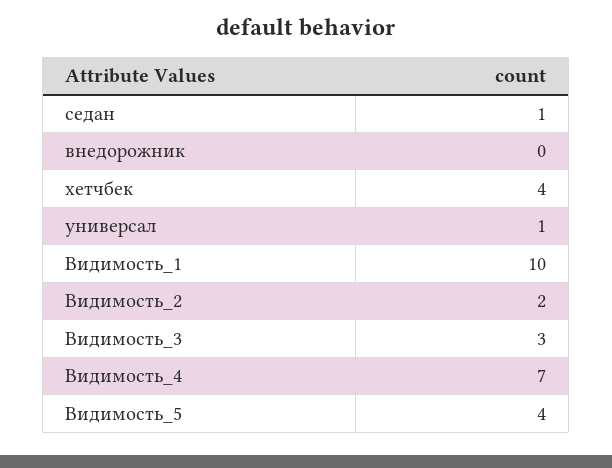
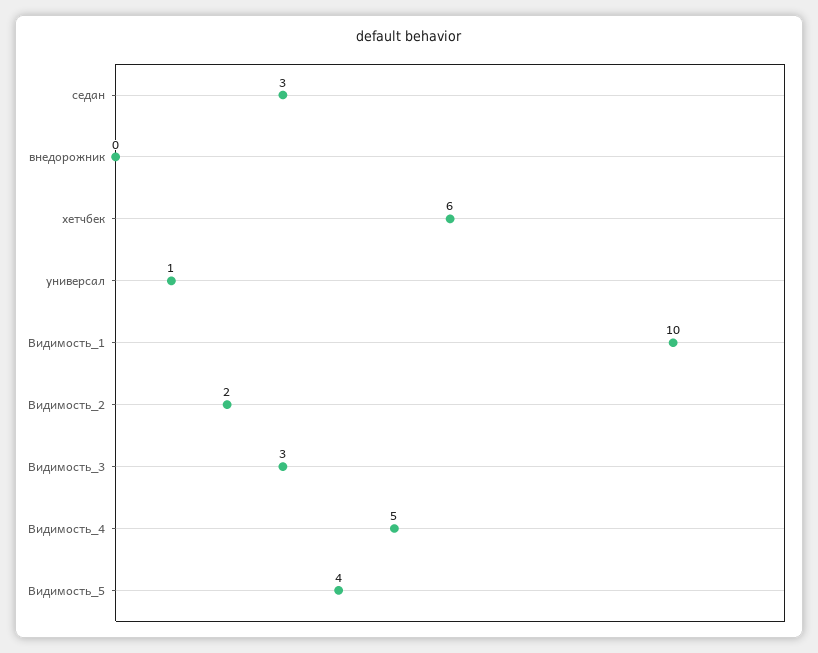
  {
-   "седан": 1,
+   "седан": 3,
    "внедорожник": 0,
-   "хетчбек": 4,
+   "хетчбек": 6,
    "универсал": 1,
    "Видимость_1": 10,
    "Видимость_2": 2,
    "Видимость_3": 3,
-   "Видимость_4": 7,
+   "Видимость_4": 5,
    "Видимость_5": 4
  }

